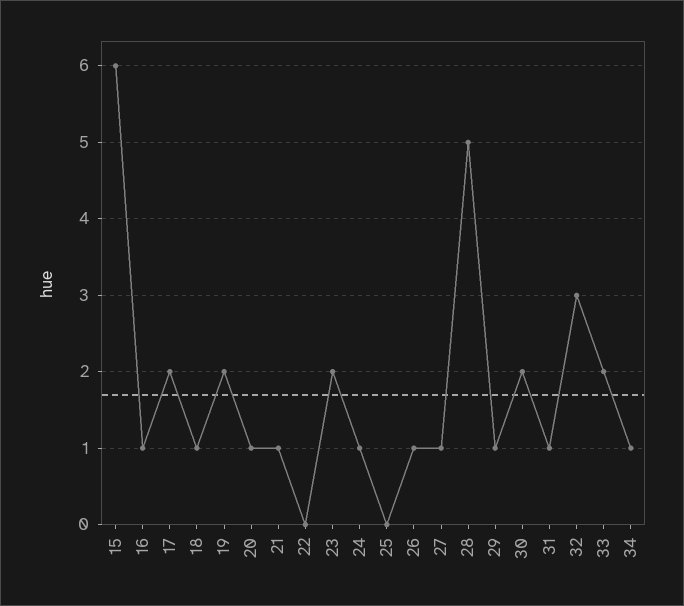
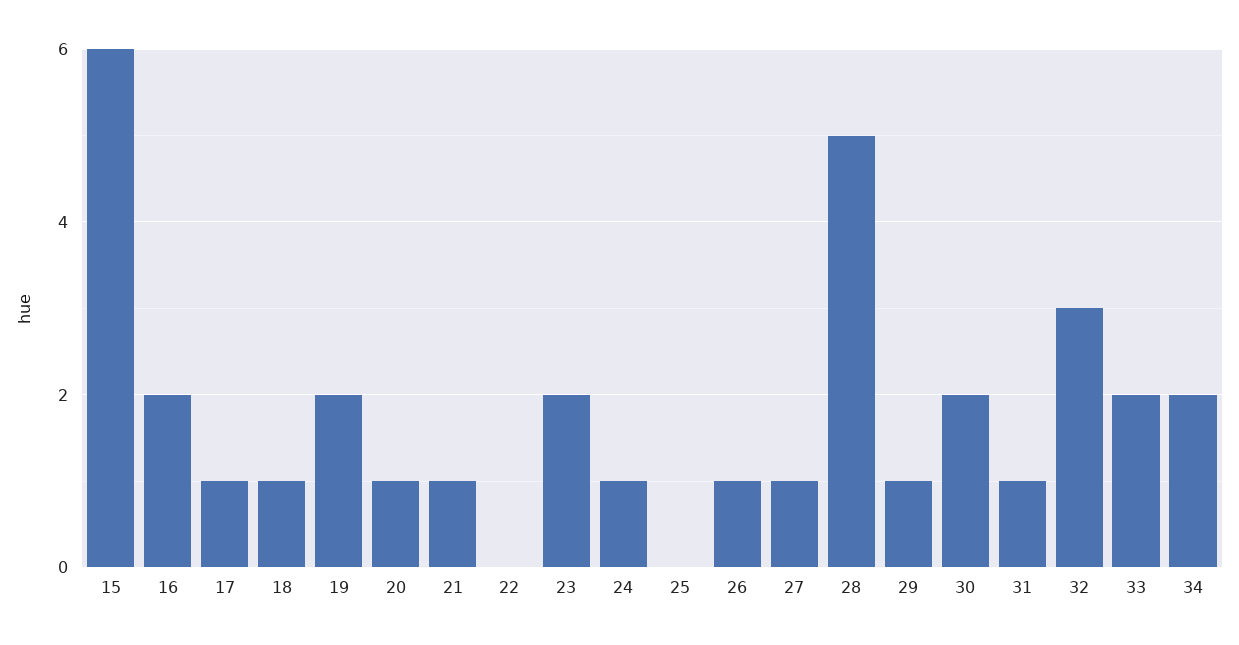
  {
    "15": 6,
-   "16": 1,
+   "16": 2,
-   "17": 2,
+   "17": 1,
    "18": 1,
    "19": 2,
    "20": 1,
    "21": 1,
    "22": 0,
    "23": 2,
    "24": 1,
    "25": 0,
    "26": 1,
    "27": 1,
    "28": 5,
    "29": 1,
    "30": 2,
    "31": 1,
    "32": 3,
    "33": 2,
-   "34": 1
+   "34": 2
  }

